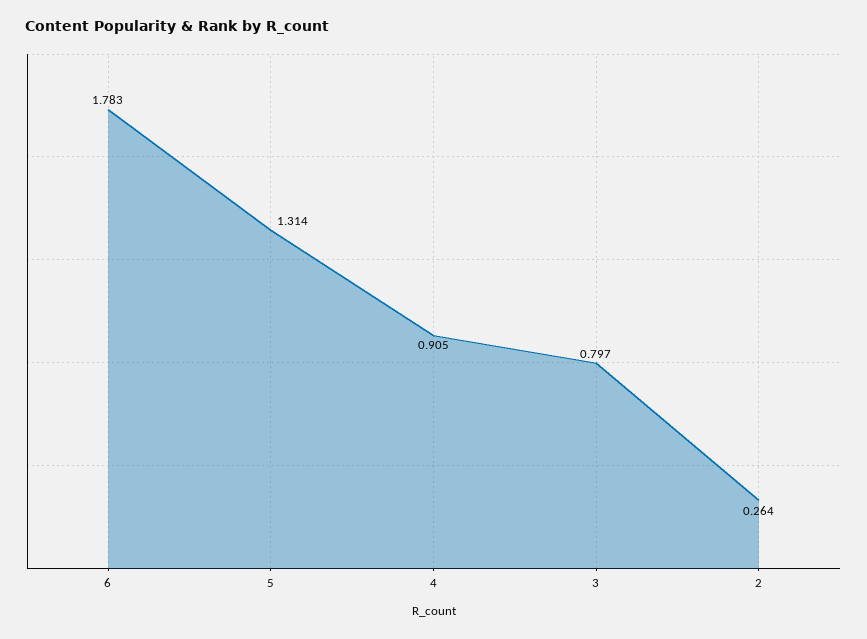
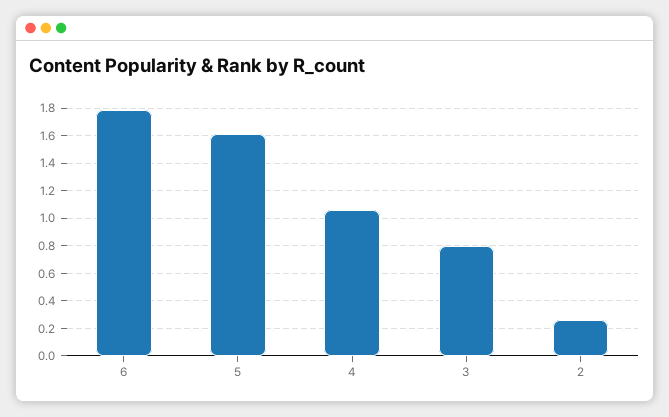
  {
    "6": 1.783,
-   "5": 1.314,
+   "5": 1.6,
-   "4": 0.905,
+   "4": 1.05,
    "3": 0.797,
    "2": 0.264
  }

